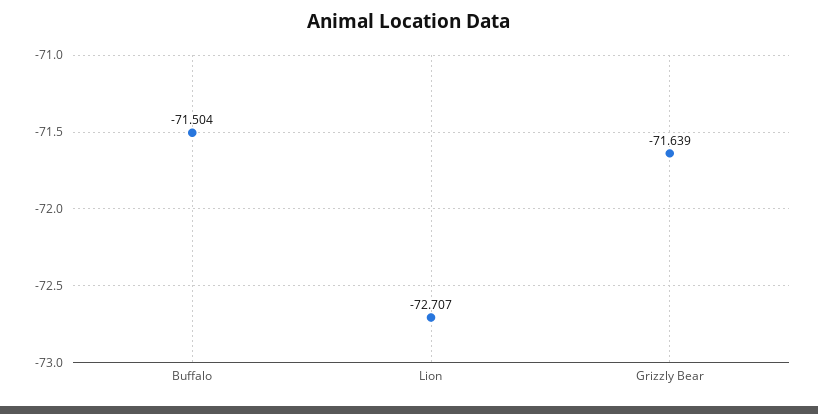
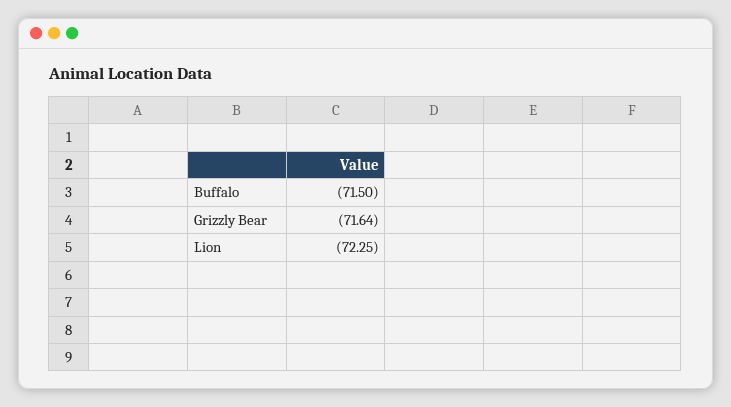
  {
    "Buffalo": -71.504,
-   "Lion": -72.707,
+   "Lion": -72.25,
    "Grizzly Bear": -71.639
  }

